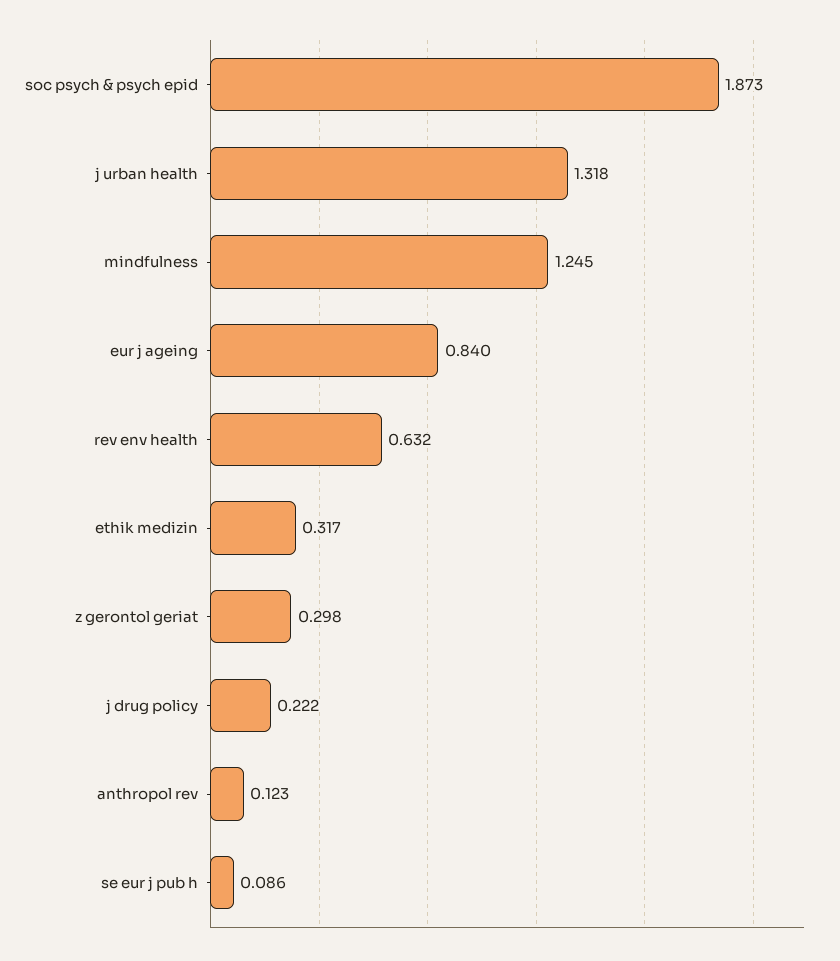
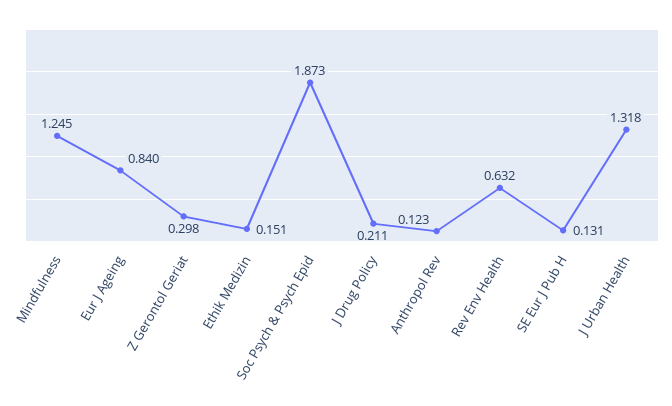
  {
    "soc psych & psych epid": 1.873,
    "j urban health": 1.318,
    "mindfulness": 1.245,
    "eur j ageing": 0.84,
    "rev env health": 0.632,
-   "ethik medizin": 0.317,
+   "ethik medizin": 0.151,
    "z gerontol geriat": 0.298,
-   "j drug policy": 0.222,
+   "j drug policy": 0.211,
    "anthropol rev": 0.123,
-   "se eur j pub h": 0.086
+   "se eur j pub h": 0.131
  }

